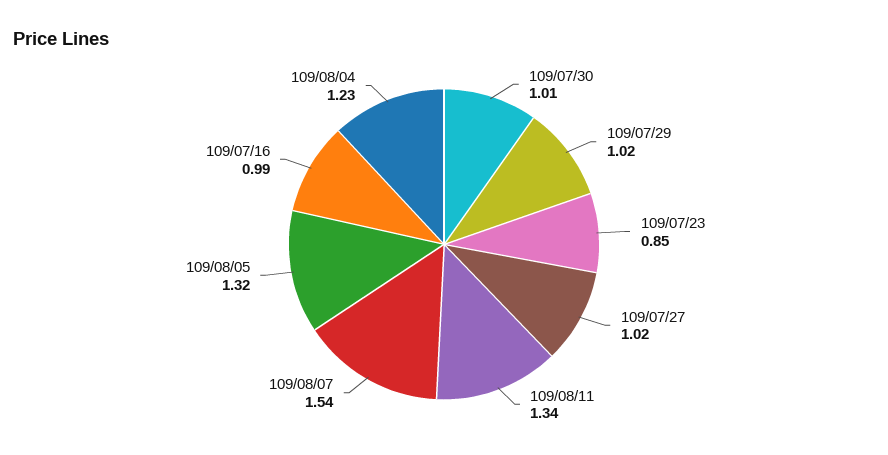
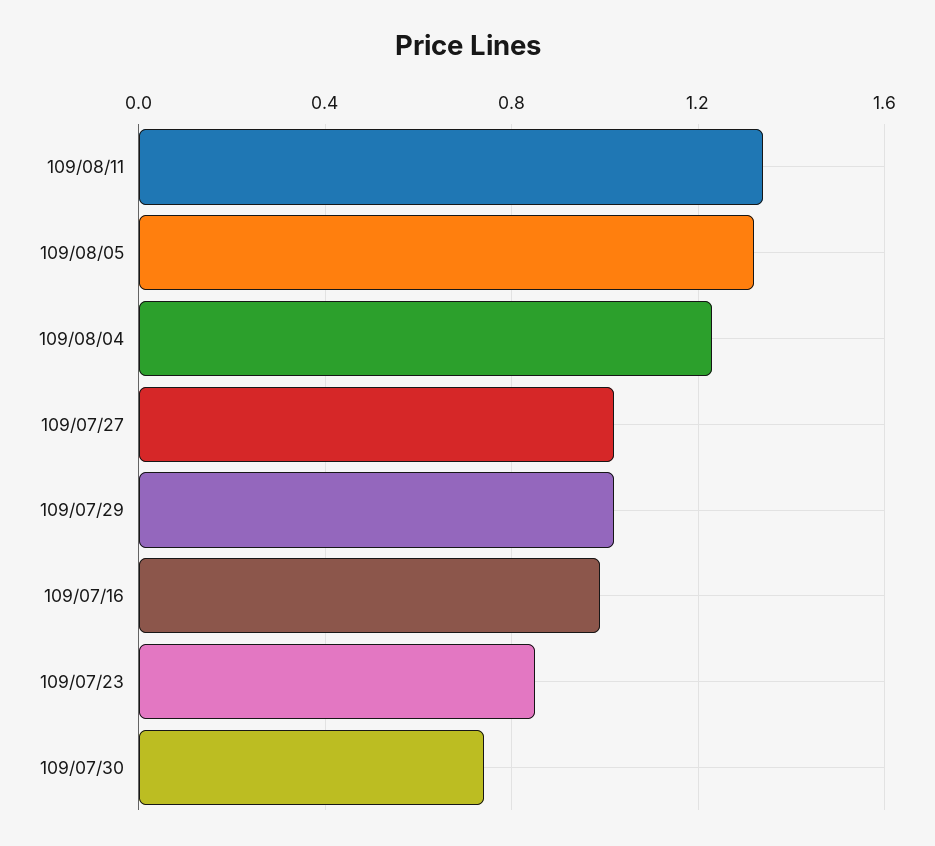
  {
-   "109/07/30": 1.01,
+   "109/07/30": 0.75,
    "109/07/29": 1.02,
    "109/07/23": 0.85,
    "109/07/27": 1.02,
    "109/08/11": 1.34,
-   "109/08/07": 1.54,
    "109/08/05": 1.32,
    "109/07/16": 0.99,
    "109/08/04": 1.23
  }

